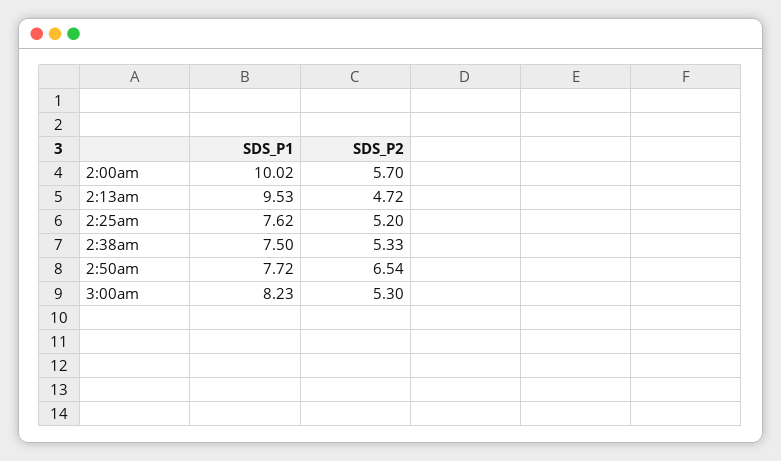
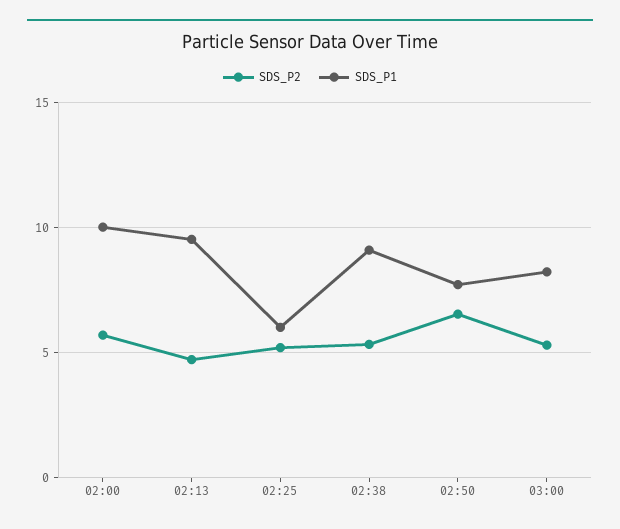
  {
    "SDS_P1": {
      "2:00am": 10.02,
      "2:13am": 9.53,
-     "2:25am": 7.62,
+     "2:25am": 6,
-     "2:38am": 7.5,
+     "2:38am": 9,
      "2:50am": 7.72,
      "3:00am": 8.23
    },
    "SDS_P2": {
      "2:00am": 5.7,
      "2:13am": 4.72,
      "2:25am": 5.2,
      "2:38am": 5.33,
      "2:50am": 6.54,
      "3:00am": 5.3
    }
  }

